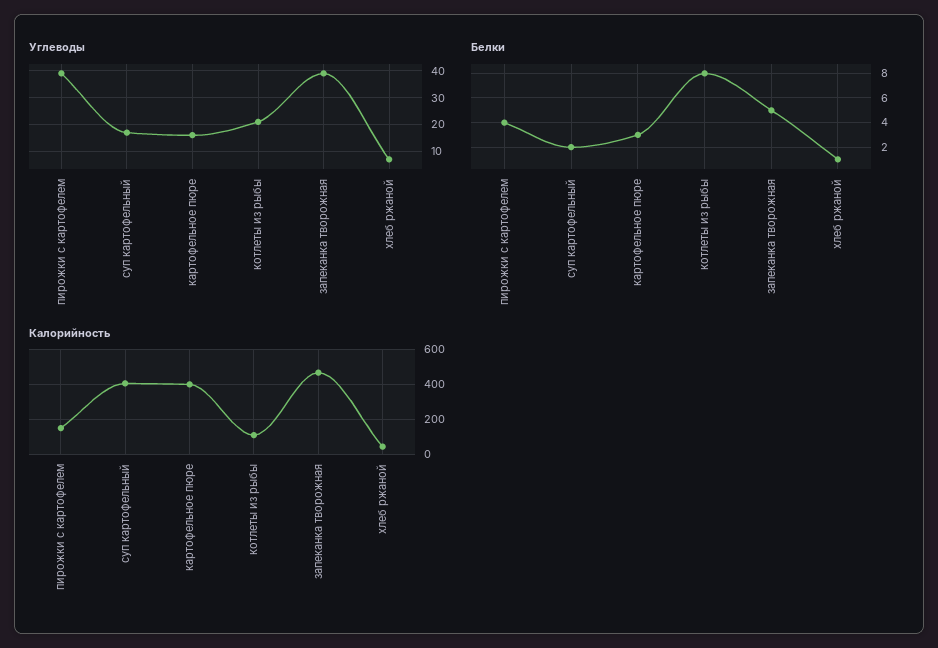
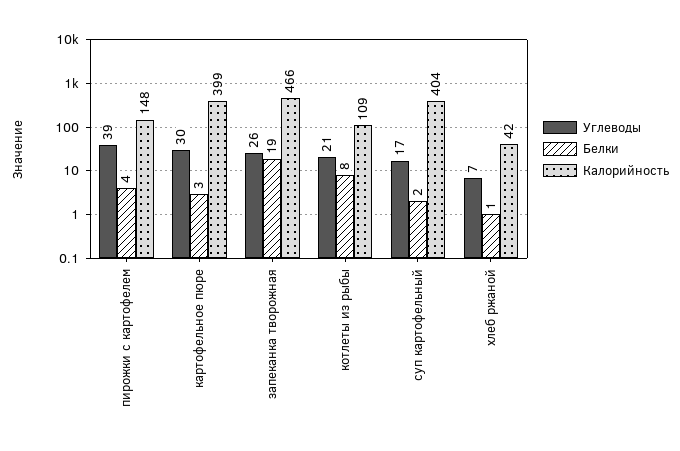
  {
    "Углеводы": {
      "пирожки с картофелем": 39,
      "суп картофельный": 17,
-     "картофельное пюре": 15,
+     "картофельное пюре": 30,
      "котлеты из рыбы": 21,
-     "запеканка творожная": 40,
+     "запеканка творожная": 26,
      "хлеб ржаной": 7
    },
    "Белки": {
      "пирожки с картофелем": 4,
      "суп картофельный": 2,
      "картофельное пюре": 3,
      "котлеты из рыбы": 8,
-     "запеканка творожная": 5,
+     "запеканка творожная": 19,
      "хлеб ржаной": 1
    },
    "Калорийность": {
      "пирожки с картофелем": 148,
      "суп картофельный": 404,
      "картофельное пюре": 399,
      "котлеты из рыбы": 109,
      "запеканка творожная": 466,
      "хлеб ржаной": 42
    }
  }

